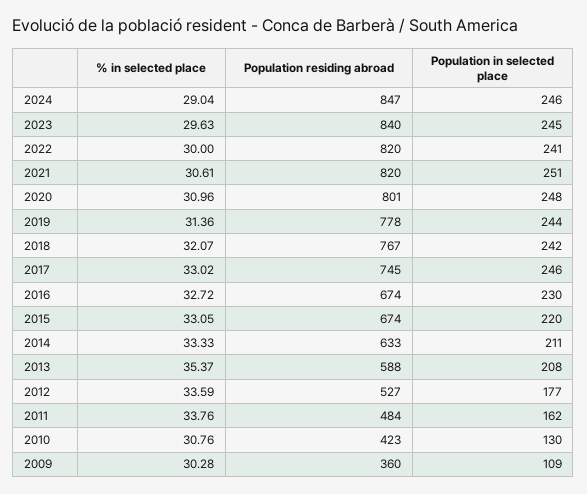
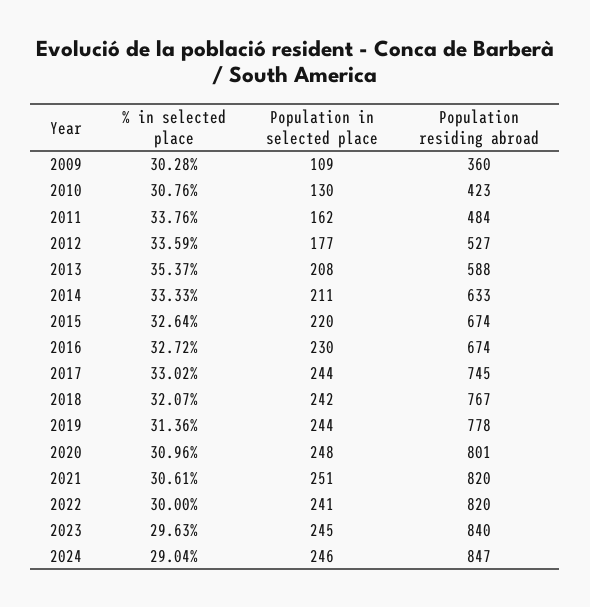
  {
    "% in selected place": {
      "2024": 29.04,
      "2023": 29.63,
      "2022": 30,
      "2021": 30.61,
      "2020": 30.96,
      "2019": 31.36,
      "2018": 32.07,
      "2017": 33.02,
      "2016": 32.72,
-     "2015": 33.05,
+     "2015": 32.64,
      "2014": 33.33,
      "2013": 35.37,
      "2012": 33.59,
      "2011": 33.76,
      "2010": 30.76,
      "2009": 30.28
    },
    "Population residing abroad": {
      "2024": 847,
      "2023": 840,
      "2022": 820,
      "2021": 820,
      "2020": 801,
      "2019": 778,
      "2018": 767,
      "2017": 745,
      "2016": 674,
      "2015": 674,
      "2014": 633,
      "2013": 588,
      "2012": 527,
      "2011": 484,
      "2010": 423,
      "2009": 360
    },
    "Population in selected place": {
      "2024": 246,
      "2023": 245,
      "2022": 241,
      "2021": 251,
      "2020": 248,
      "2019": 244,
      "2018": 242,
-     "2017": 246,
+     "2017": 244,
      "2016": 230,
      "2015": 220,
      "2014": 211,
      "2013": 208,
      "2012": 177,
      "2011": 162,
      "2010": 130,
      "2009": 109
    }
  }

